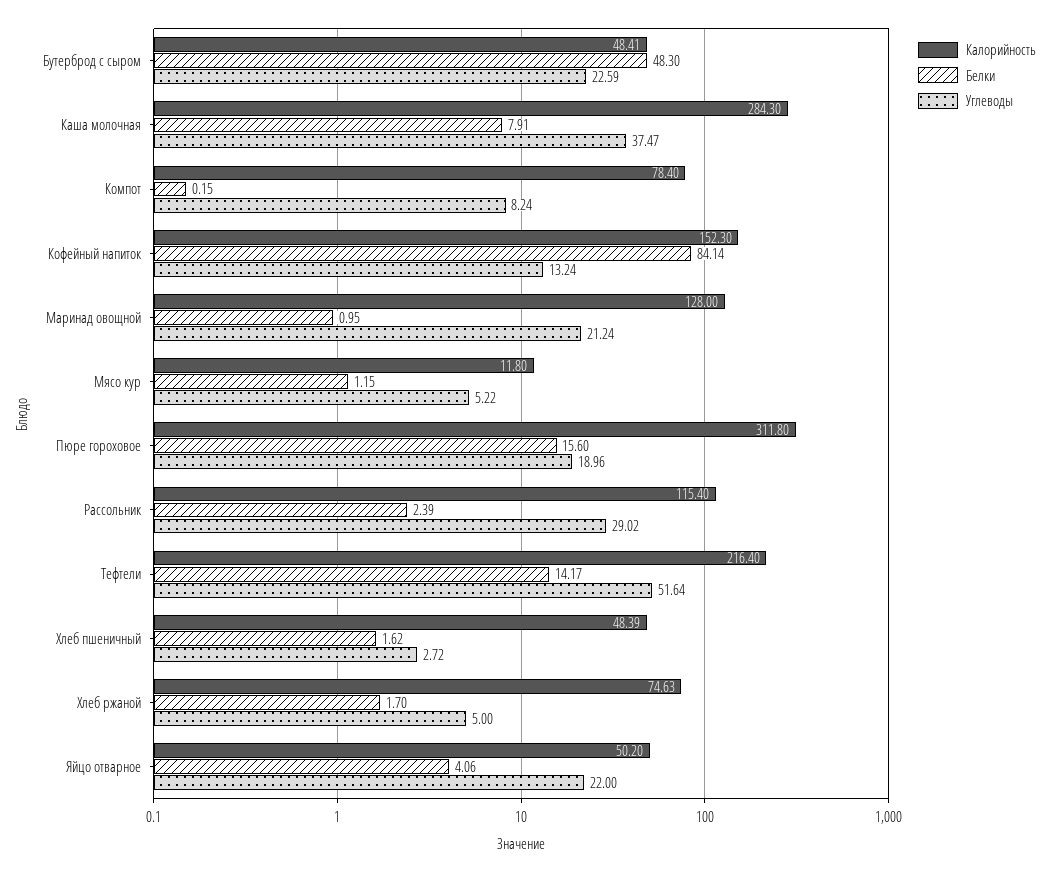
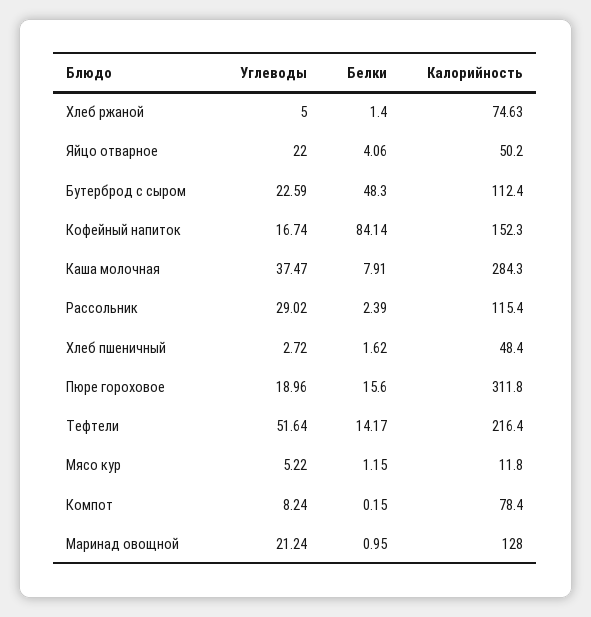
  {
    "Калорийность": {
-     "Бутерброд с сыром": 48.41,
+     "Бутерброд с сыром": 112.4,
      "Каша молочная": 284.3,
      "Компот": 78.4,
      "Кофейный напиток": 152.3,
      "Маринад овощной": 128,
      "Мясо кур": 11.8,
      "Пюре гороховое": 311.8,
      "Рассольник": 115.4,
      "Тефтели": 216.4,
-     "Хлеб пшеничный": 48.39,
+     "Хлеб пшеничный": 48.4,
      "Хлеб ржаной": 74.63,
      "Яйцо отварное": 50.2
    },
    "Белки": {
      "Бутерброд с сыром": 48.3,
      "Каша молочная": 7.91,
      "Компот": 0.15,
      "Кофейный напиток": 84.14,
      "Маринад овощной": 0.95,
      "Мясо кур": 1.15,
      "Пюре гороховое": 15.6,
      "Рассольник": 2.39,
      "Тефтели": 14.17,
      "Хлеб пшеничный": 1.62,
-     "Хлеб ржаной": 1.7,
+     "Хлеб ржаной": 1.4,
      "Яйцо отварное": 4.06
    },
    "Углеводы": {
      "Бутерброд с сыром": 22.59,
      "Каша молочная": 37.47,
      "Компот": 8.24,
-     "Кофейный напиток": 13.24,
+     "Кофейный напиток": 16.74,
      "Маринад овощной": 21.24,
      "Мясо кур": 5.22,
      "Пюре гороховое": 18.96,
      "Рассольник": 29.02,
      "Тефтели": 51.64,
      "Хлеб пшеничный": 2.72,
      "Хлеб ржаной": 5,
      "Яйцо отварное": 22
    }
  }

